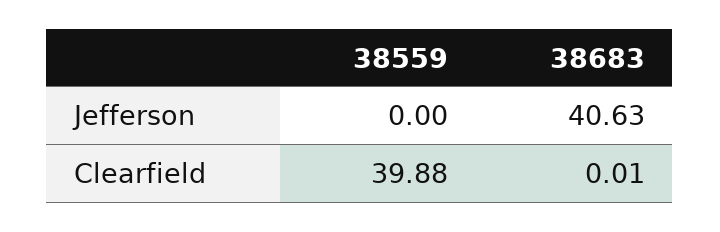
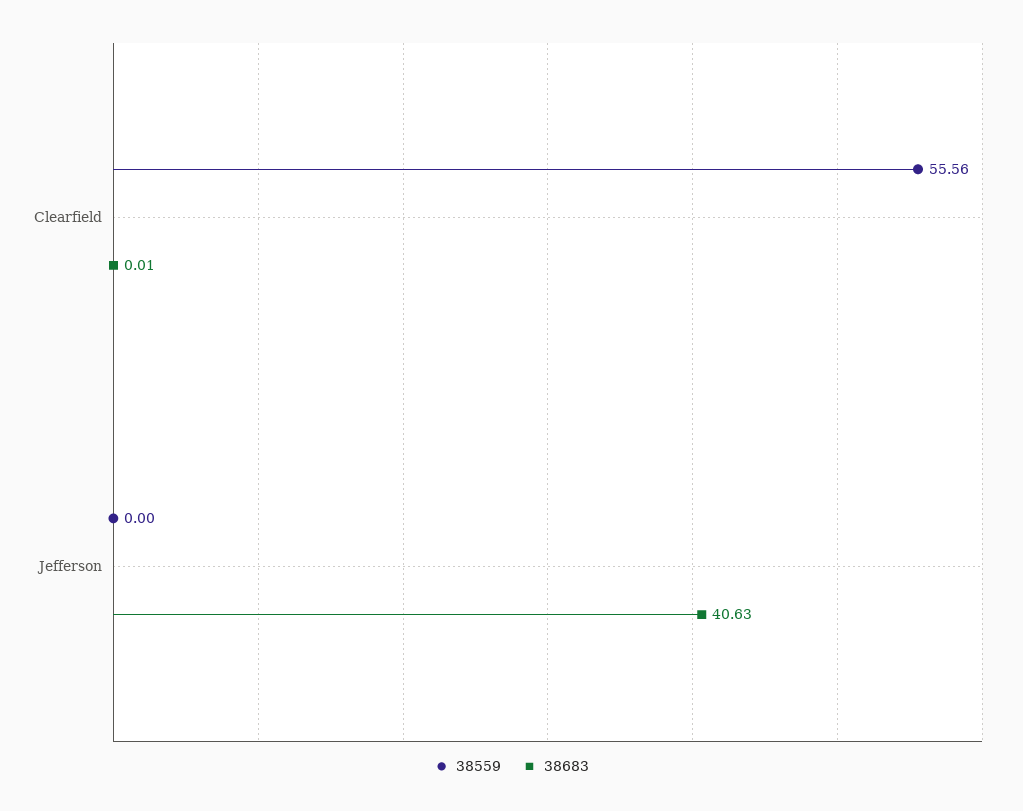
  {
    "38559": {
      "Jefferson": 0,
-     "Clearfield": 39.88
+     "Clearfield": 55.56
    },
    "38683": {
      "Jefferson": 40.63,
      "Clearfield": 0.01
    }
  }

